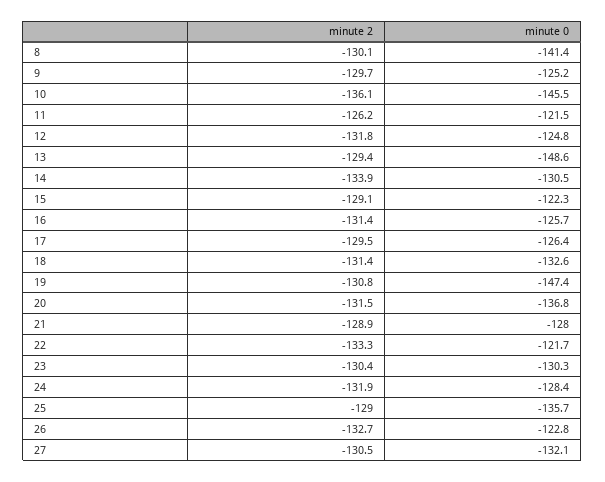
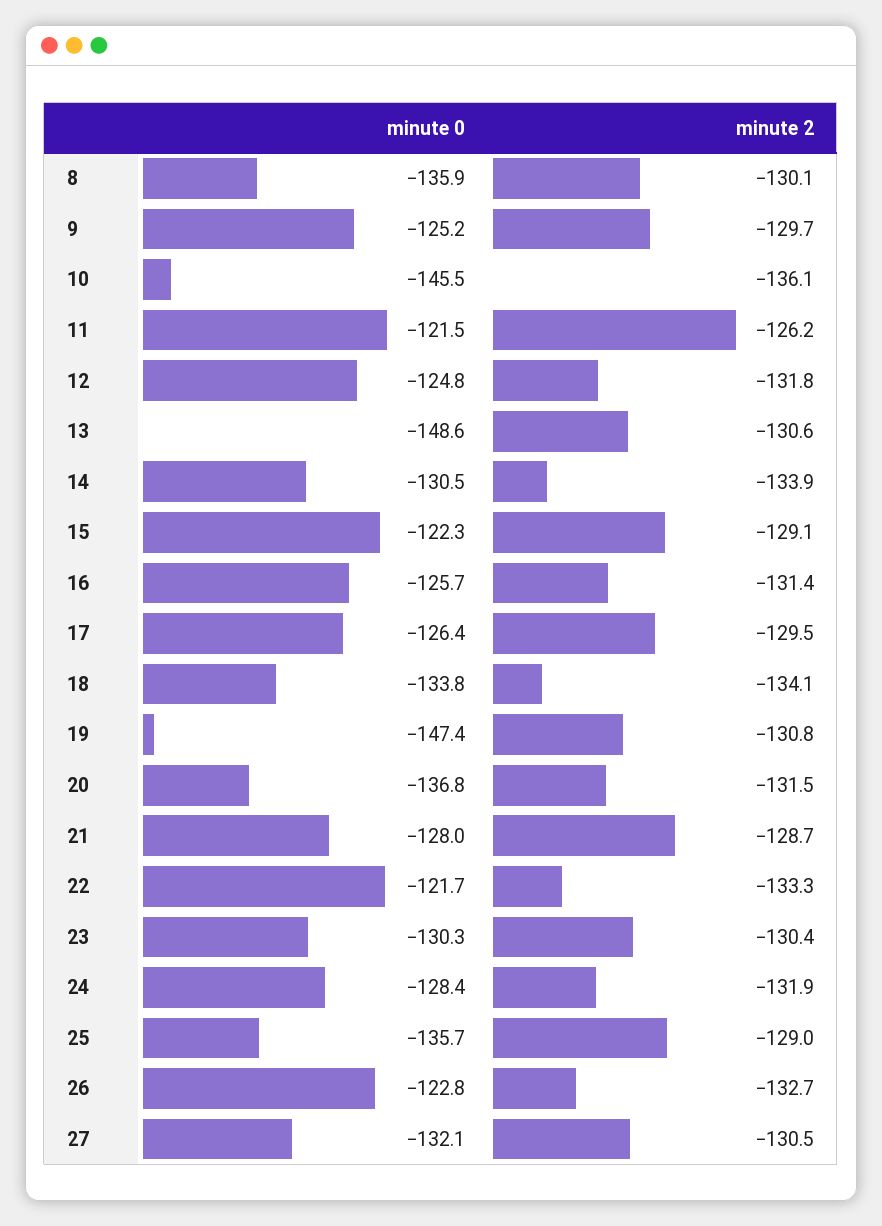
  {
    "minute 2": {
      "8": -130.1,
      "9": -129.7,
      "10": -136.1,
      "11": -126.2,
      "12": -131.8,
-     "13": -129.4,
+     "13": -130.6,
      "14": -133.9,
      "15": -129.1,
      "16": -131.4,
      "17": -129.5,
-     "18": -131.4,
+     "18": -134.1,
      "19": -130.8,
      "20": -131.5,
-     "21": -128.9,
+     "21": -128.7,
      "22": -133.3,
      "23": -130.4,
      "24": -131.9,
      "25": -129,
      "26": -132.7,
      "27": -130.5
    },
    "minute 0": {
-     "8": -141.4,
+     "8": -135.9,
      "9": -125.2,
      "10": -145.5,
      "11": -121.5,
      "12": -124.8,
      "13": -148.6,
      "14": -130.5,
      "15": -122.3,
      "16": -125.7,
      "17": -126.4,
-     "18": -132.6,
+     "18": -133.8,
      "19": -147.4,
      "20": -136.8,
      "21": -128,
      "22": -121.7,
      "23": -130.3,
      "24": -128.4,
      "25": -135.7,
      "26": -122.8,
      "27": -132.1
    }
  }

